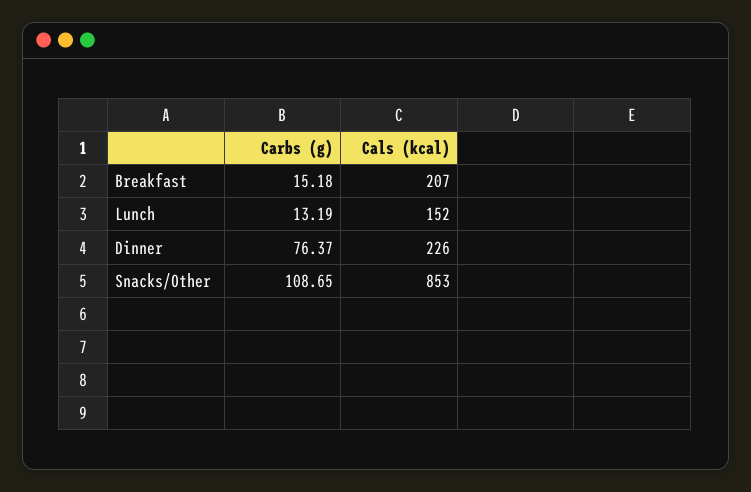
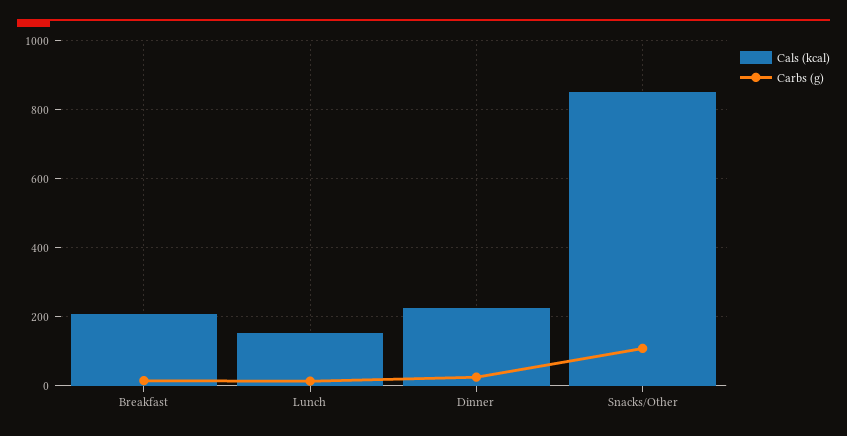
  {
    "Carbs (g)": {
      "Breakfast": 15.18,
      "Lunch": 13.19,
-     "Dinner": 76.37,
+     "Dinner": 20,
      "Snacks/Other": 108.65
    },
    "Cals (kcal)": {
      "Breakfast": 207,
      "Lunch": 152,
      "Dinner": 226,
      "Snacks/Other": 853
    }
  }

